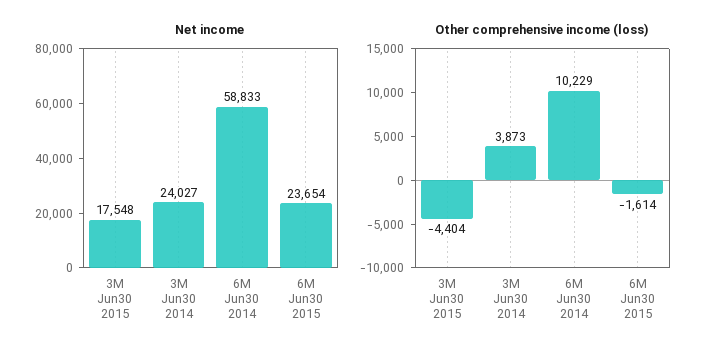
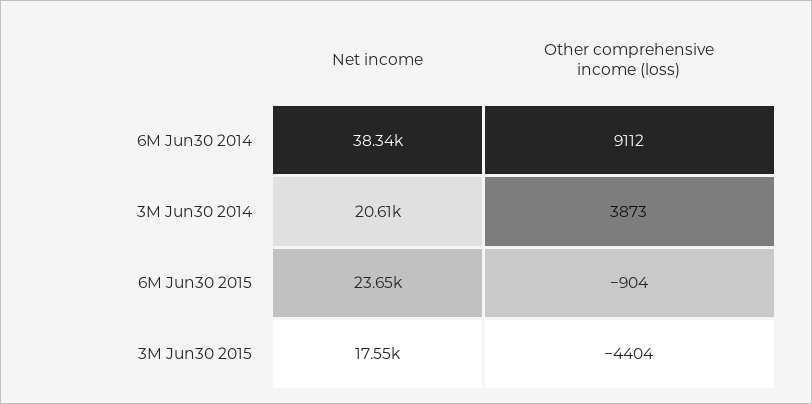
  {
    "Net income": {
      "3M Jun30 2015": 17548,
-     "3M Jun30 2014": 24027,
+     "3M Jun30 2014": 20610,
-     "6M Jun30 2014": 58833,
+     "6M Jun30 2014": 38340,
      "6M Jun30 2015": 23654
    },
    "Other comprehensive income (loss)": {
      "3M Jun30 2015": -4404,
      "3M Jun30 2014": 3873,
-     "6M Jun30 2014": 10229,
+     "6M Jun30 2014": 9112,
-     "6M Jun30 2015": -1614
+     "6M Jun30 2015": -904
    }
  }

